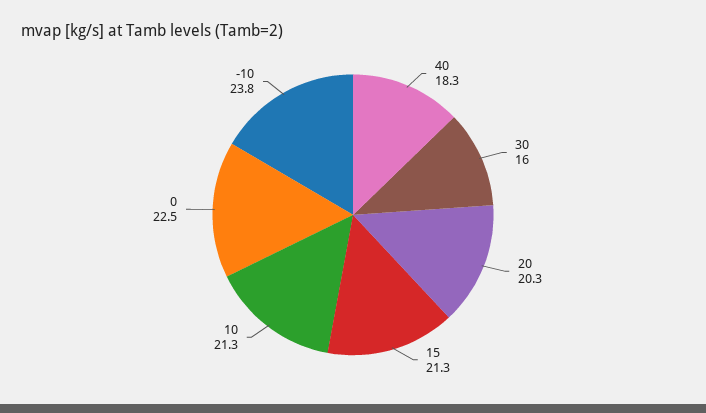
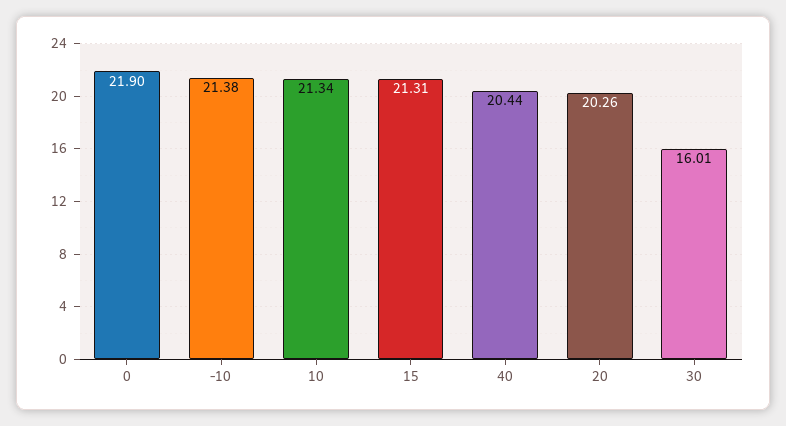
  {
-   "40": 18.3,
+   "40": 20.44,
    "30": 16.01,
    "20": 20.26,
    "15": 21.31,
    "10": 21.34,
-   "0": 22.5,
+   "0": 21.9,
-   "-10": 23.8
+   "-10": 21.38
  }

